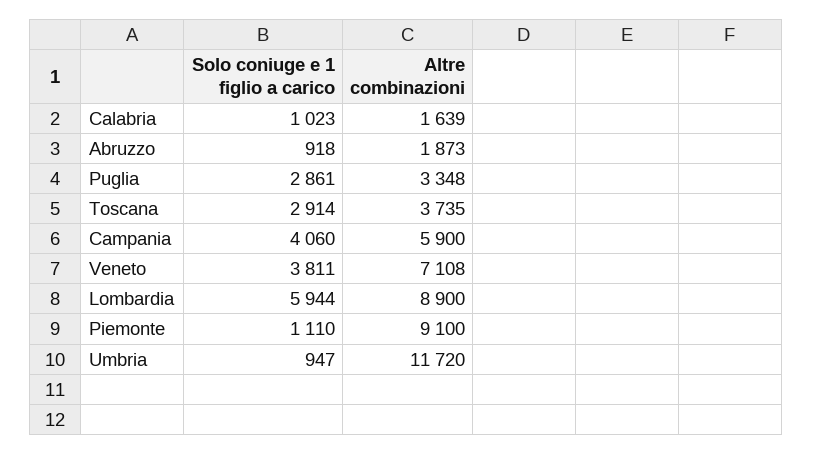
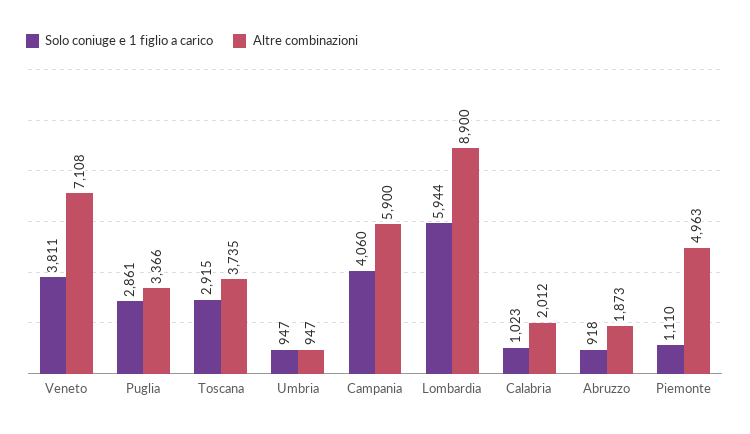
  {
    "Solo coniuge e 1 figlio a carico": {
      "Calabria": 1023,
      "Abruzzo": 918,
      "Puglia": 2861,
-     "Toscana": 2914,
+     "Toscana": 2915,
      "Campania": 4060,
      "Veneto": 3811,
      "Lombardia": 5944,
      "Piemonte": 1110,
      "Umbria": 947
    },
    "Altre combinazioni": {
-     "Calabria": 1639,
+     "Calabria": 2012,
      "Abruzzo": 1873,
-     "Puglia": 3348,
+     "Puglia": 3366,
      "Toscana": 3735,
      "Campania": 5900,
      "Veneto": 7108,
      "Lombardia": 8900,
-     "Piemonte": 9100,
+     "Piemonte": 4963,
-     "Umbria": 11720
+     "Umbria": 947
    }
  }

